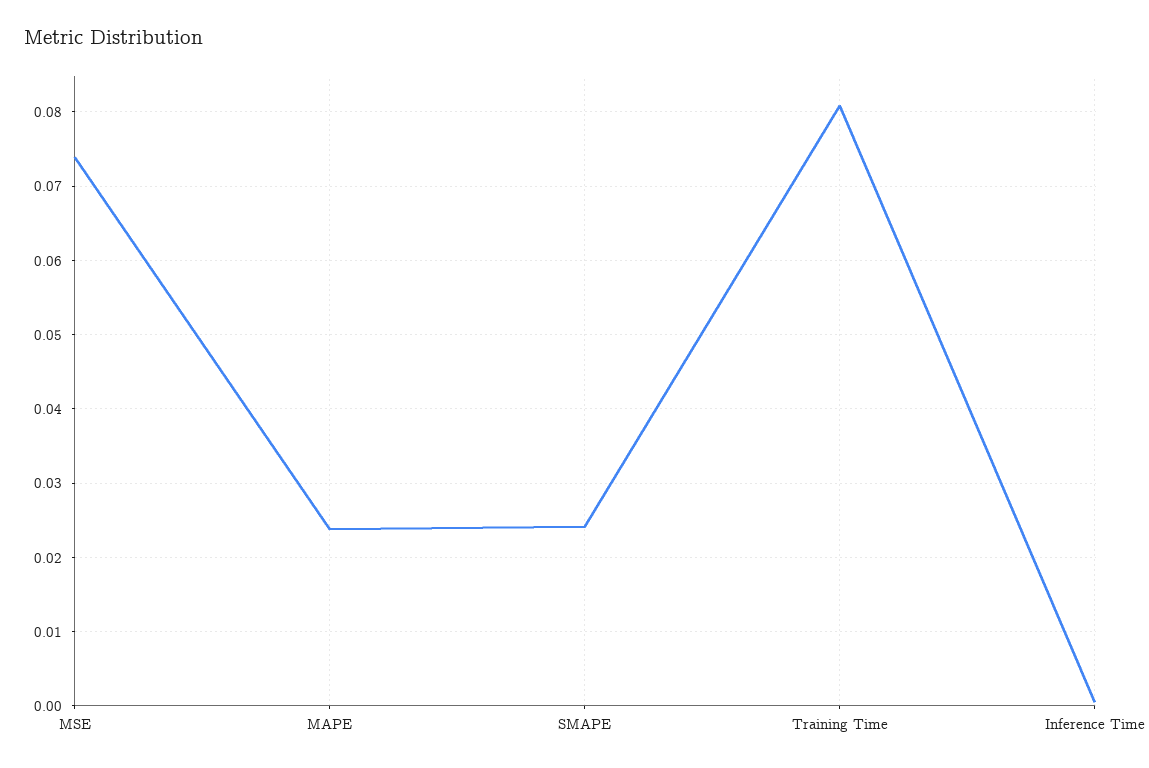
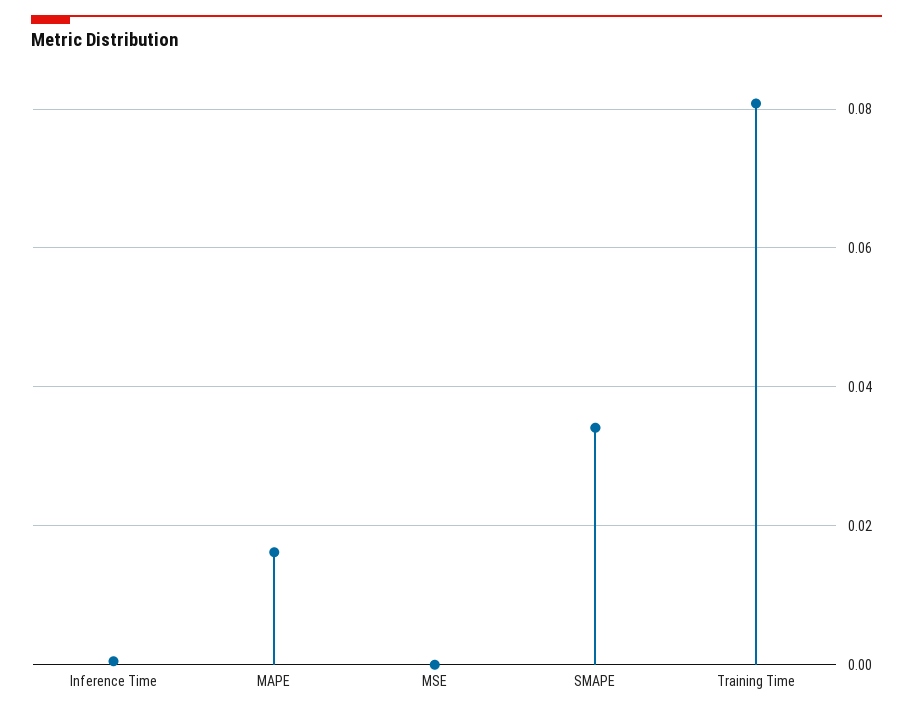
  {
-   "MSE": 0.074,
+   "MSE": 0,
-   "MAPE": 0.024,
+   "MAPE": 0.016,
-   "SMAPE": 0.024,
+   "SMAPE": 0.034,
    "Training Time": 0.081,
    "Inference Time": 0.001
  }

